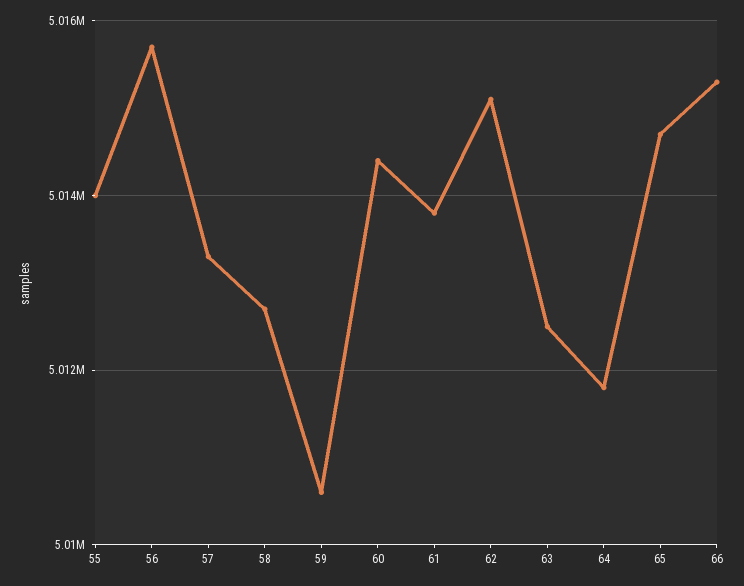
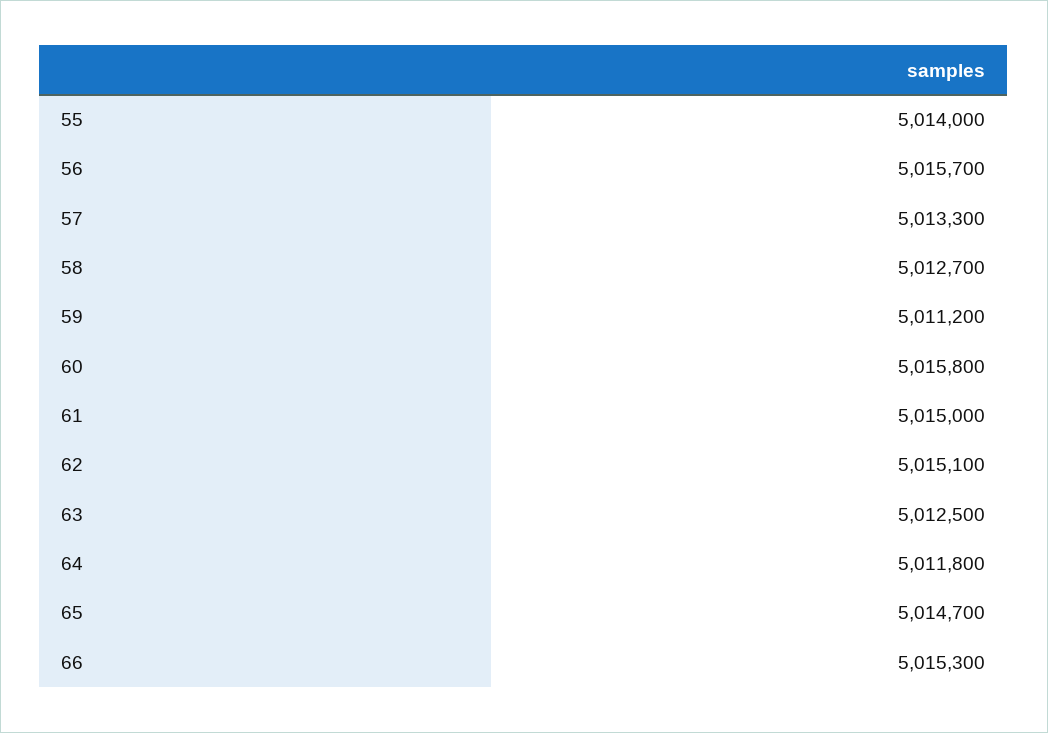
  {
    "55": 5014000,
    "56": 5015700,
    "57": 5013300,
    "58": 5012700,
-   "59": 5010600,
+   "59": 5011200,
-   "60": 5014400,
+   "60": 5015800,
-   "61": 5013800,
+   "61": 5015000,
    "62": 5015100,
    "63": 5012500,
    "64": 5011800,
    "65": 5014700,
    "66": 5015300
  }

